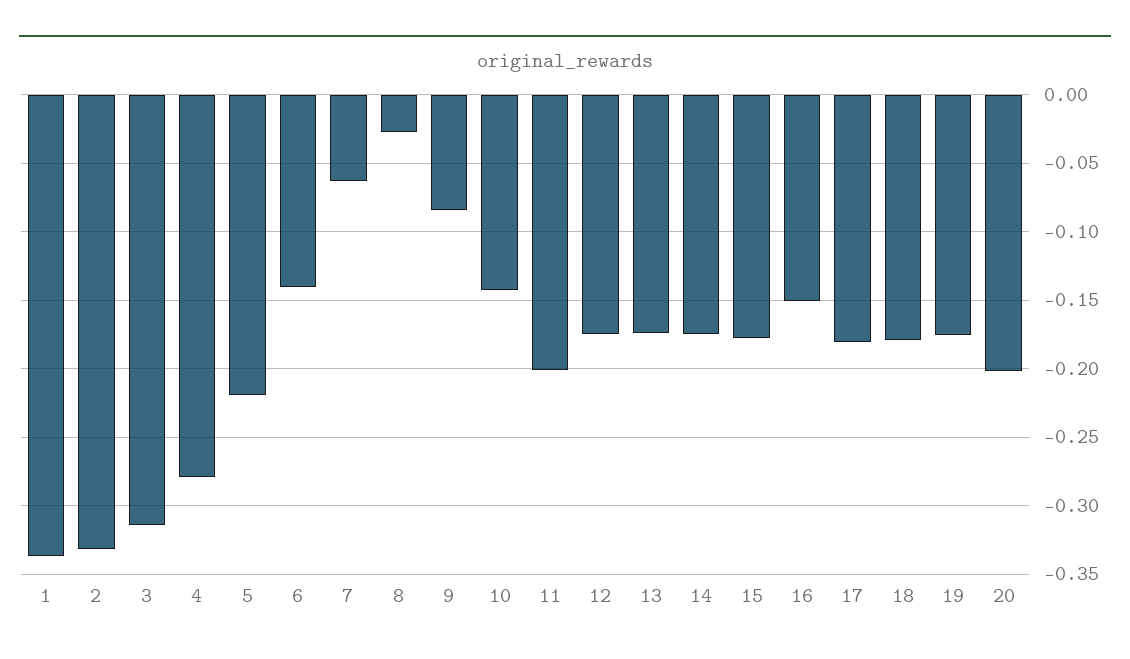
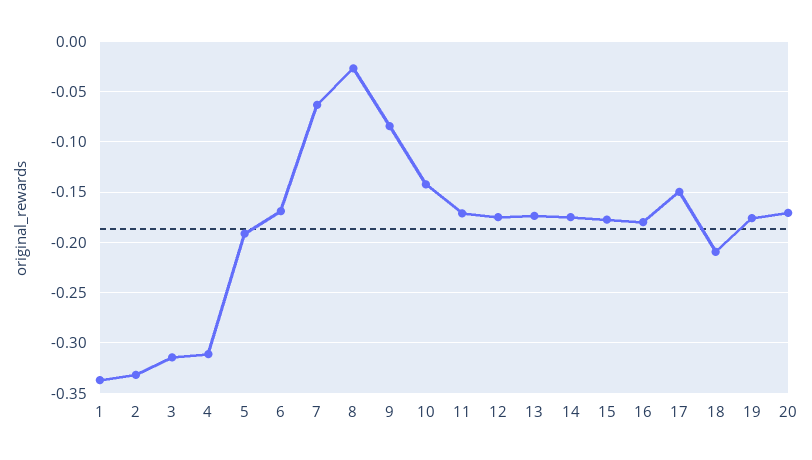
  {
    "1": -0.335,
    "2": -0.33,
    "3": -0.315,
-   "4": -0.28,
+   "4": -0.31,
-   "5": -0.22,
+   "5": -0.19,
-   "6": -0.14,
+   "6": -0.17,
    "7": -0.065,
    "8": -0.025,
    "9": -0.085,
    "10": -0.14,
-   "11": -0.2,
+   "11": -0.17,
    "12": -0.175,
    "13": -0.175,
    "14": -0.175,
    "15": -0.175,
-   "16": -0.15,
+   "16": -0.18,
-   "17": -0.18,
+   "17": -0.15,
-   "18": -0.18,
+   "18": -0.21,
    "19": -0.175,
-   "20": -0.2
+   "20": -0.17
  }

